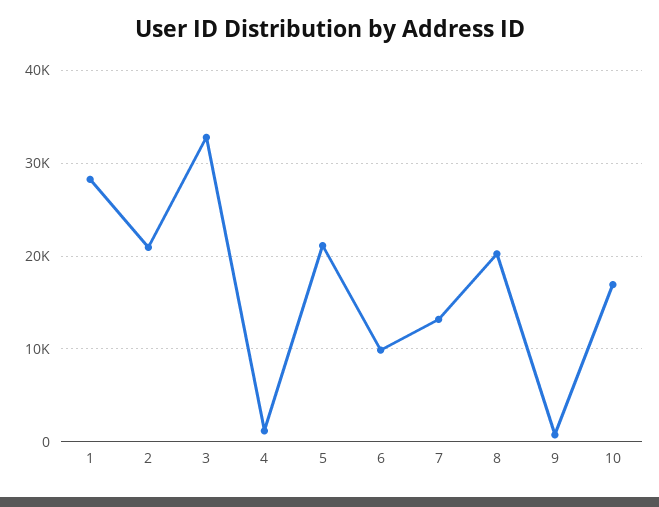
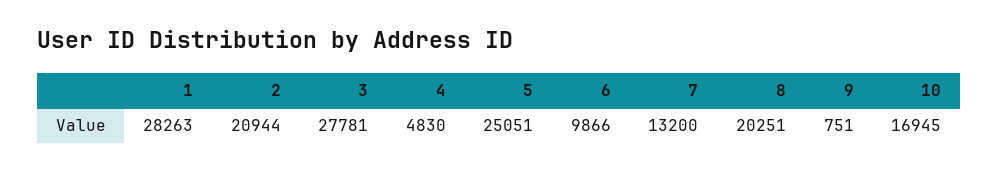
  {
    "1": 28263,
    "2": 20944,
-   "3": 33000,
+   "3": 27781,
-   "4": 1000,
+   "4": 4830,
-   "5": 21000,
+   "5": 25051,
    "6": 9866,
    "7": 13200,
    "8": 20251,
    "9": 751,
    "10": 16945
  }

